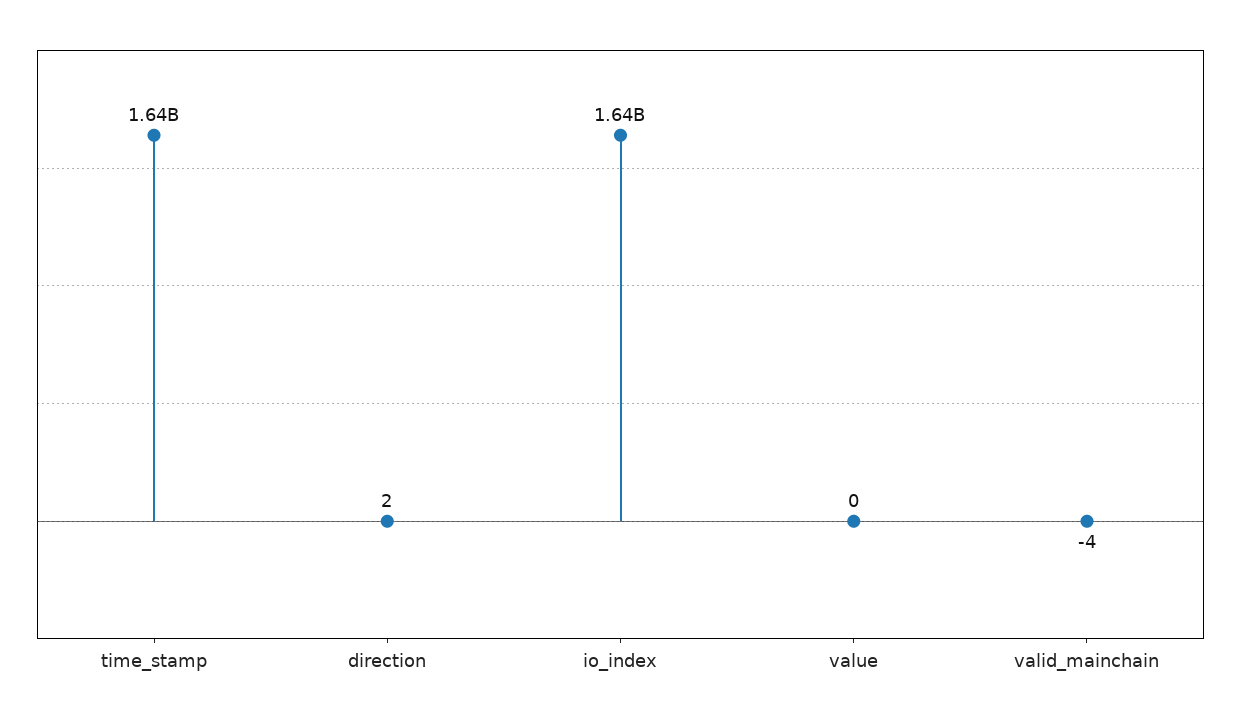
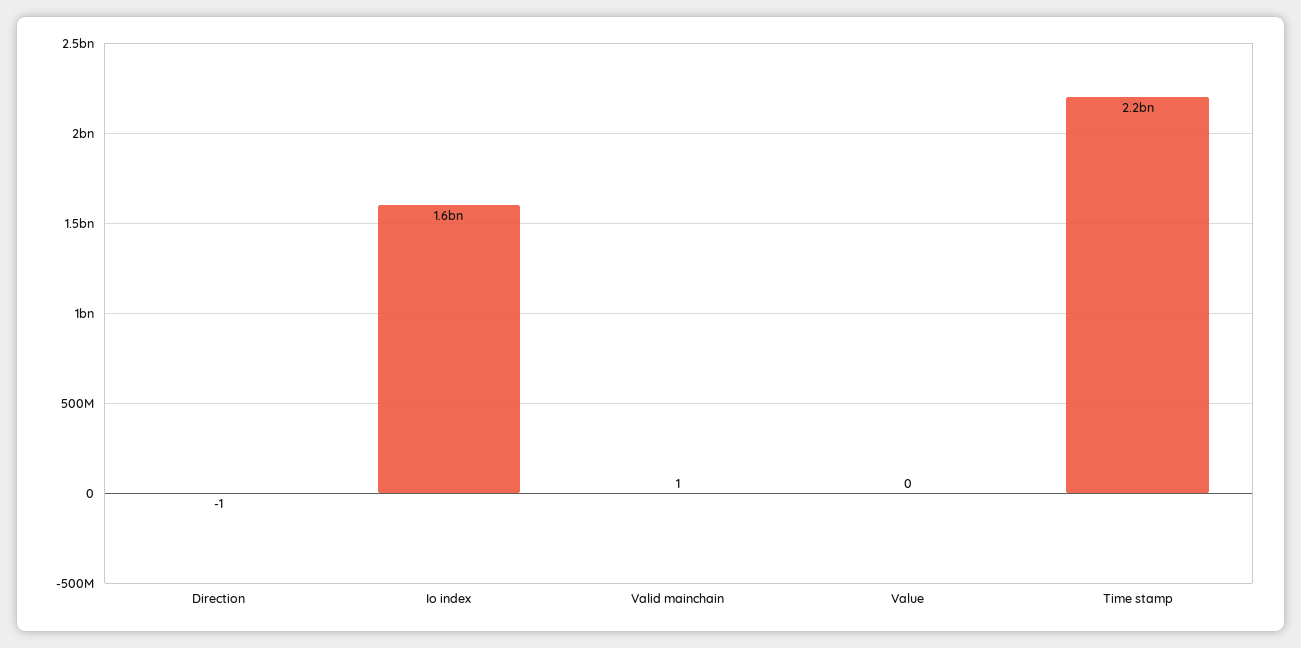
  {
-   "time_stamp": 1640000000,
+   "time_stamp": 2200000000,
-   "direction": 2,
+   "direction": -1,
    "io_index": 1640000000,
    "value": 0,
-   "valid_mainchain": -4
+   "valid_mainchain": 1
  }

